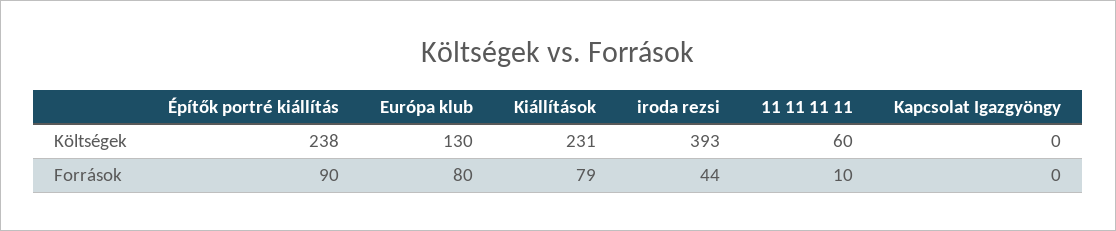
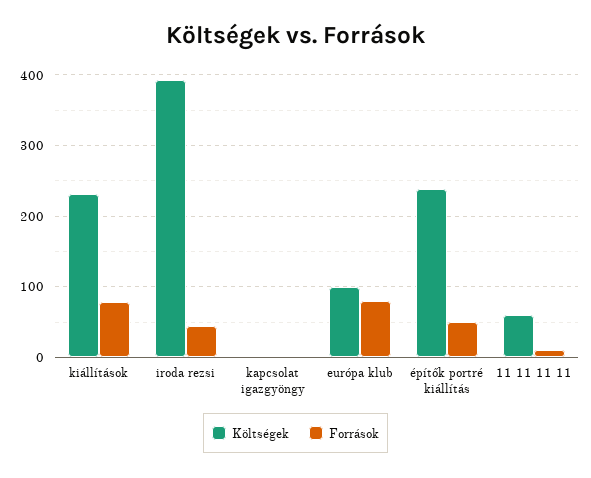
  {
    "Költségek": {
      "Építők portré kiállítás": 238,
-     "Európa klub": 130,
+     "Európa klub": 100,
      "Kiállítások": 231,
      "iroda rezsi": 393,
      "11 11 11 11": 60,
      "Kapcsolat Igazgyöngy": 0
    },
    "Források": {
-     "Építők portré kiállítás": 90,
+     "Építők portré kiállítás": 50,
      "Európa klub": 80,
      "Kiállítások": 79,
      "iroda rezsi": 44,
      "11 11 11 11": 10,
      "Kapcsolat Igazgyöngy": 0
    }
  }

